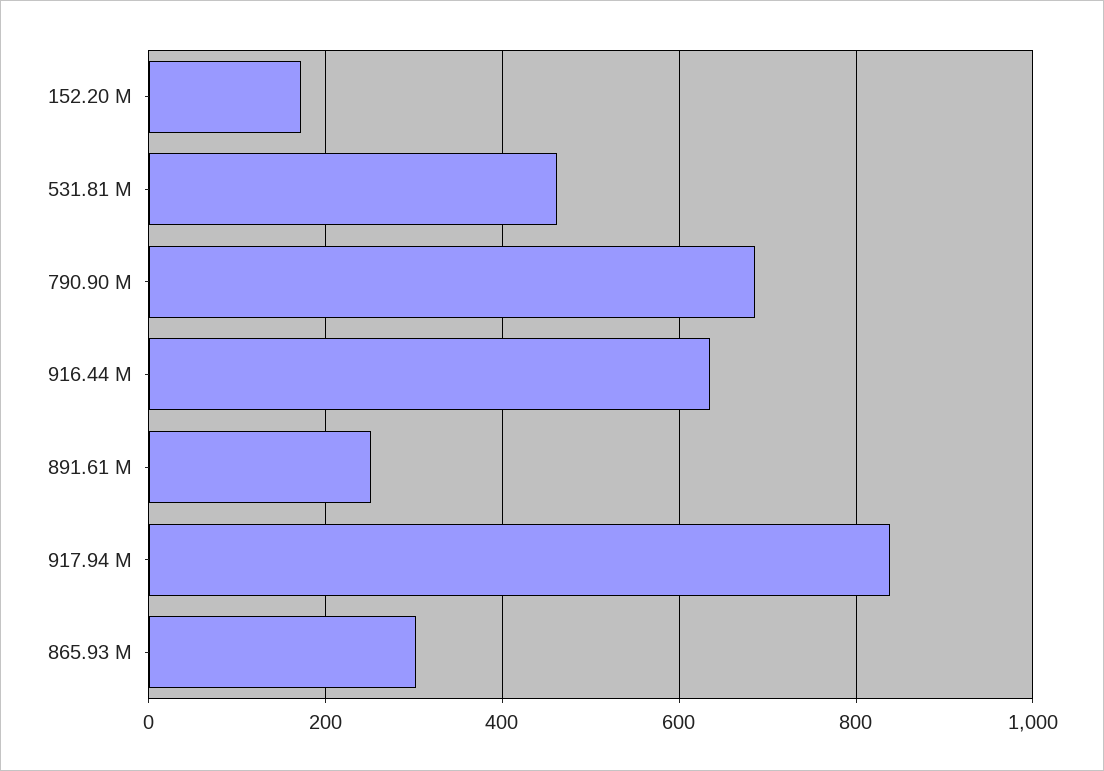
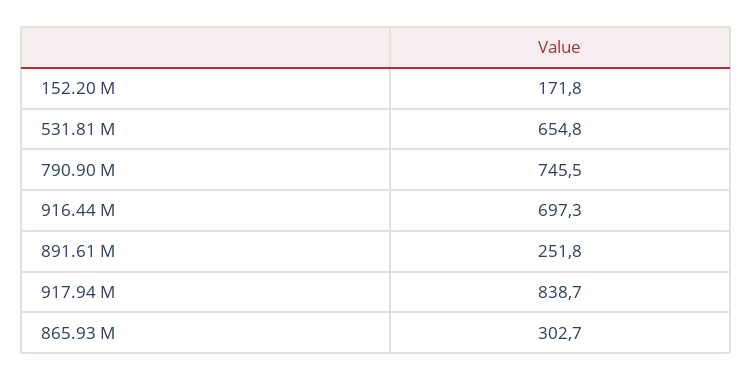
  {
    "152.20 M": 171.8,
-   "531.81 M": 460,
+   "531.81 M": 654.8,
-   "790.90 M": 680,
+   "790.90 M": 745.5,
-   "916.44 M": 640,
+   "916.44 M": 697.3,
    "891.61 M": 251.8,
    "917.94 M": 838.7,
    "865.93 M": 302.7
  }

